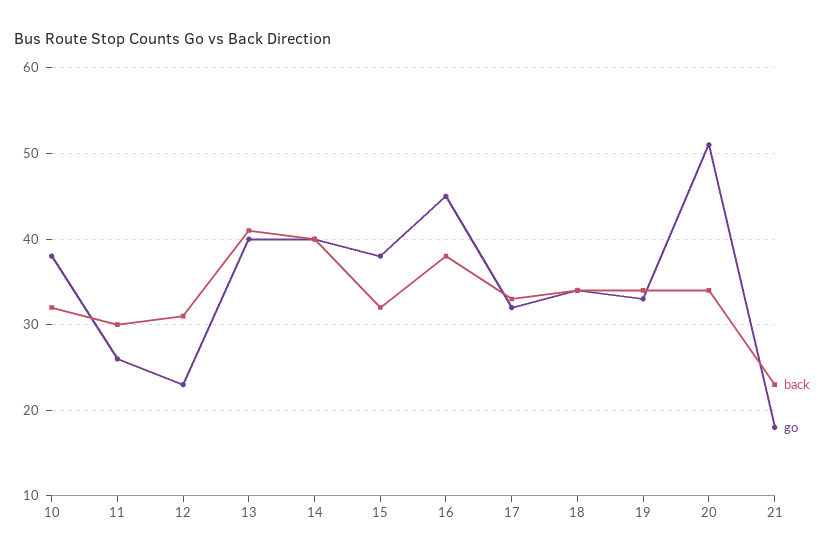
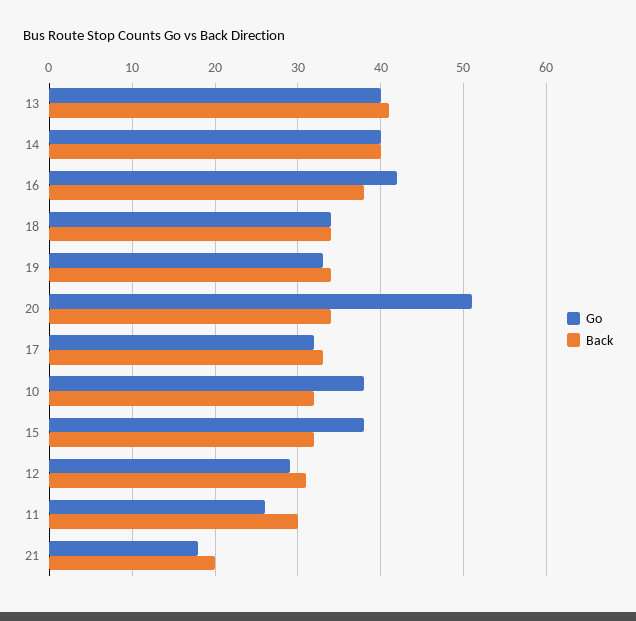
  {
    "back": {
      "10": 32,
      "11": 30,
      "12": 31,
      "13": 41,
      "14": 40,
      "15": 32,
      "16": 38,
      "17": 33,
      "18": 34,
      "19": 34,
      "20": 34,
-     "21": 23
+     "21": 20
    },
    "go": {
      "10": 38,
      "11": 26,
-     "12": 23,
+     "12": 29,
      "13": 40,
      "14": 40,
      "15": 38,
-     "16": 45,
+     "16": 42,
      "17": 32,
      "18": 34,
      "19": 33,
      "20": 51,
      "21": 18
    }
  }

